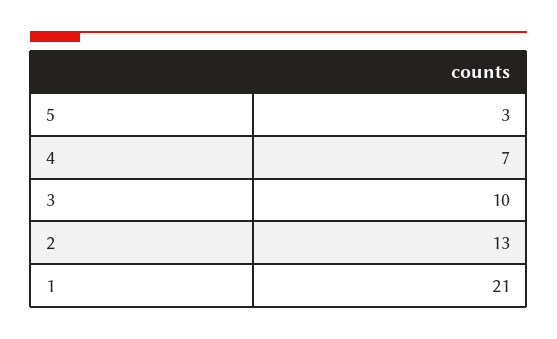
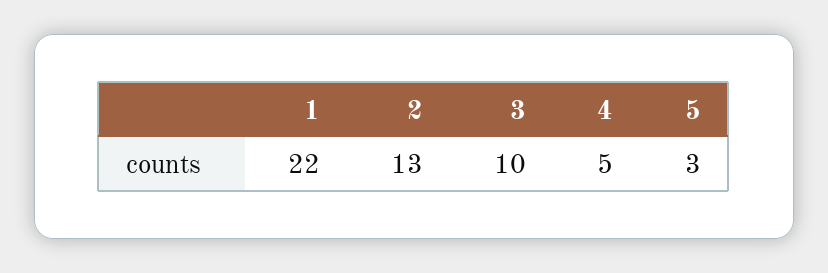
  {
    "5": 3,
-   "4": 7,
+   "4": 5,
    "3": 10,
    "2": 13,
-   "1": 21
+   "1": 22
  }

